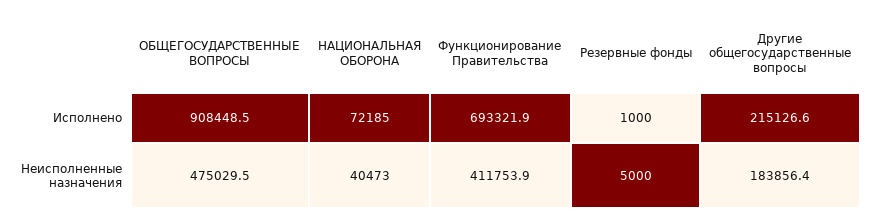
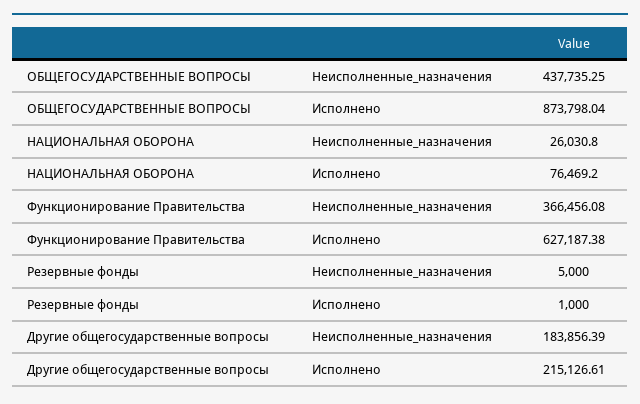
  {
    "ОБЩЕГОСУДАРСТВЕННЫЕ ВОПРОСЫ": {
-     "Исполнено": 908448.5,
+     "Исполнено": 873798.04,
-     "Неисполненные назначения": 475029.5
+     "Неисполненные назначения": 437735.25
    },
    "НАЦИОНАЛЬНАЯ ОБОРОНА": {
-     "Исполнено": 72185,
+     "Исполнено": 76469.2,
-     "Неисполненные назначения": 40473
+     "Неисполненные назначения": 26030.8
    },
    "Функционирование Правительства": {
-     "Исполнено": 693321.9,
+     "Исполнено": 627187.38,
-     "Неисполненные назначения": 411753.9
+     "Неисполненные назначения": 366456.08
    },
    "Резервные фонды": {
      "Исполнено": 1000,
      "Неисполненные назначения": 5000
    },
    "Другие общегосударственные вопросы": {
      "Исполнено": 215126.61,
      "Неисполненные назначения": 183856.39
    }
  }

